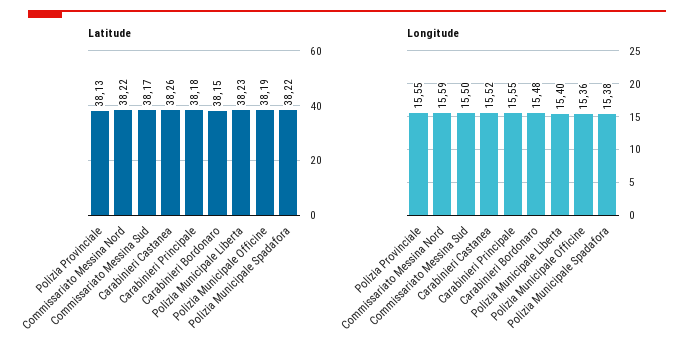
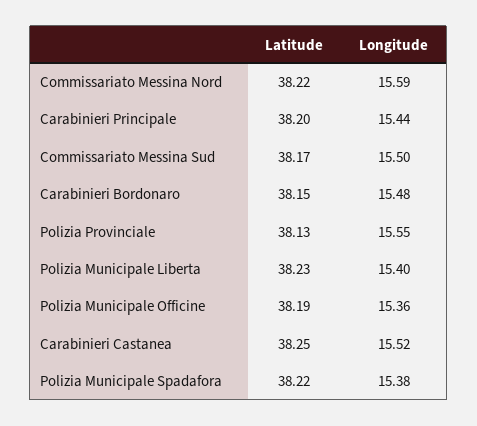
  {
    "Latitude": {
      "Polizia Provinciale": 38.13,
      "Commissariato Messina Nord": 38.22,
      "Commissariato Messina Sud": 38.17,
-     "Carabinieri Castanea": 38.26,
+     "Carabinieri Castanea": 38.25,
-     "Carabinieri Principale": 38.18,
+     "Carabinieri Principale": 38.2,
      "Carabinieri Bordonaro": 38.15,
      "Polizia Municipale Liberta": 38.23,
      "Polizia Municipale Officine": 38.19,
      "Polizia Municipale Spadafora": 38.22
    },
    "Longitude": {
      "Polizia Provinciale": 15.55,
      "Commissariato Messina Nord": 15.59,
      "Commissariato Messina Sud": 15.5,
      "Carabinieri Castanea": 15.52,
-     "Carabinieri Principale": 15.55,
+     "Carabinieri Principale": 15.44,
      "Carabinieri Bordonaro": 15.48,
      "Polizia Municipale Liberta": 15.4,
      "Polizia Municipale Officine": 15.36,
      "Polizia Municipale Spadafora": 15.38
    }
  }

